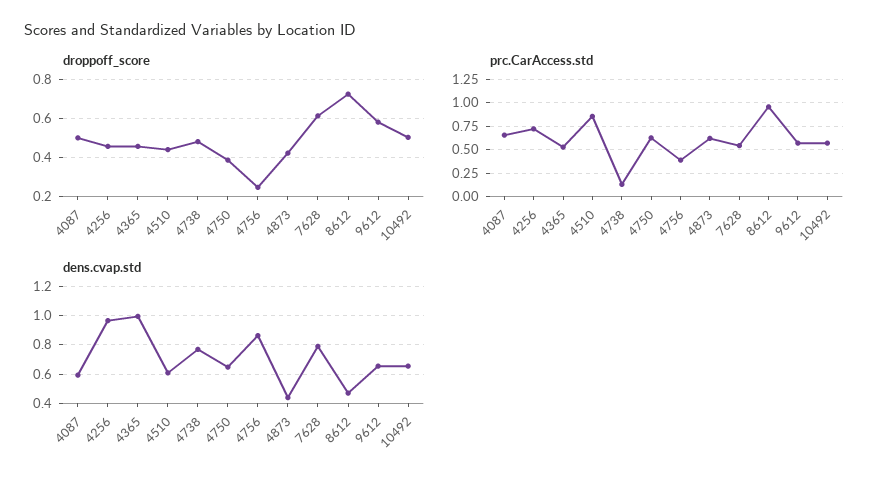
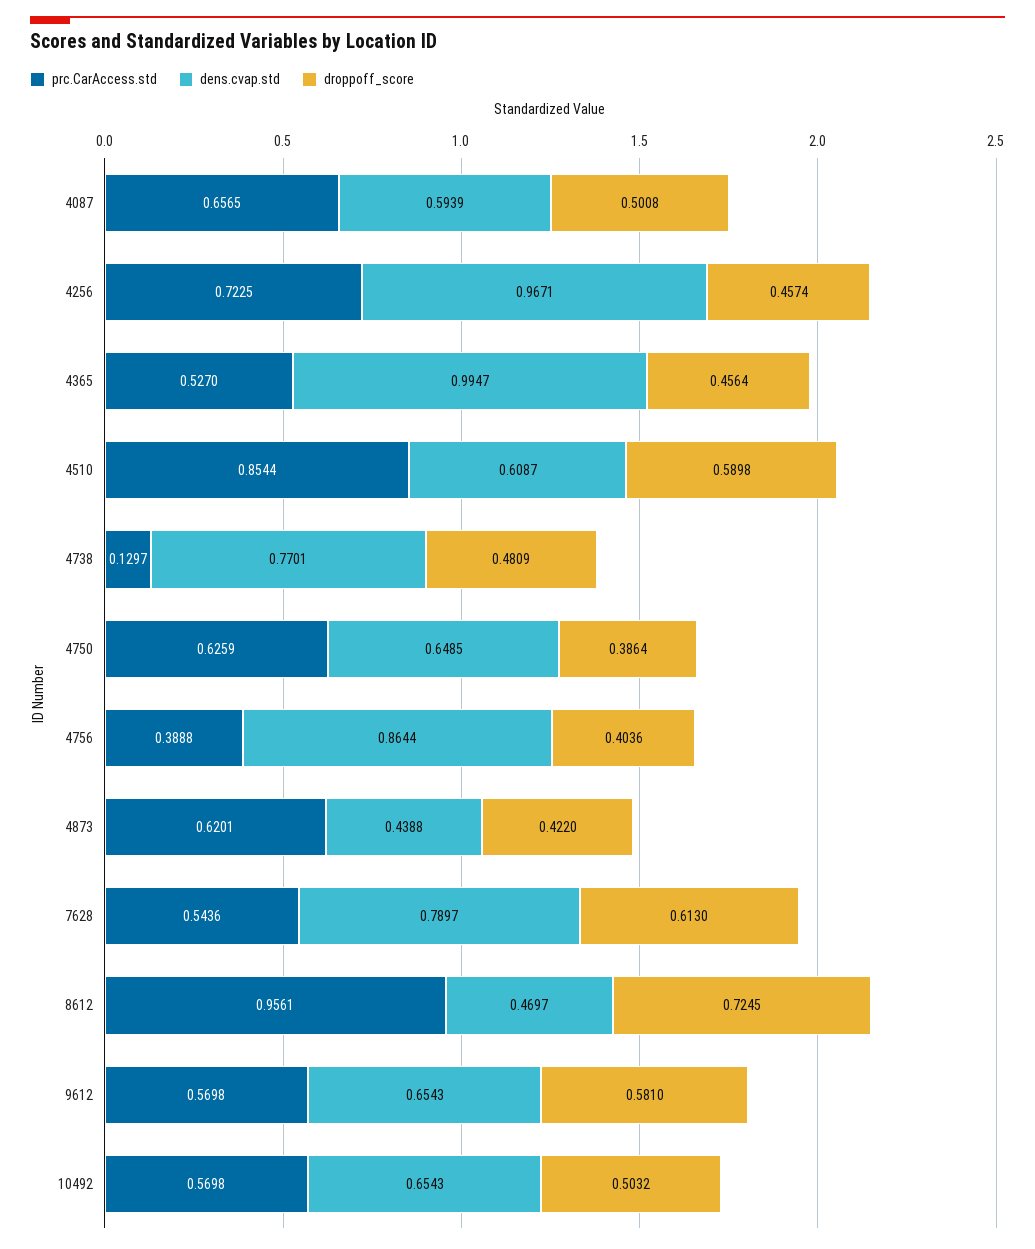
  {
    "droppoff_score": {
      "4087": 0.5008,
      "4256": 0.4574,
      "4365": 0.4564,
-     "4510": 0.45,
+     "4510": 0.5898,
      "4738": 0.4809,
      "4750": 0.3864,
-     "4756": 0.25,
+     "4756": 0.4036,
      "4873": 0.422,
      "7628": 0.613,
      "8612": 0.7245,
      "9612": 0.581,
      "10492": 0.5032
    },
    "prc.CarAccess.std": {
      "4087": 0.6565,
      "4256": 0.7225,
      "4365": 0.527,
      "4510": 0.8544,
      "4738": 0.1297,
      "4750": 0.6259,
      "4756": 0.3888,
      "4873": 0.6201,
      "7628": 0.5436,
      "8612": 0.9561,
      "9612": 0.5698,
      "10492": 0.5698
    },
    "dens.cvap.std": {
      "4087": 0.5939,
      "4256": 0.9671,
      "4365": 0.9947,
      "4510": 0.6087,
      "4738": 0.7701,
      "4750": 0.6485,
      "4756": 0.8644,
      "4873": 0.4388,
      "7628": 0.7897,
      "8612": 0.4697,
      "9612": 0.6543,
      "10492": 0.6543
    }
  }

